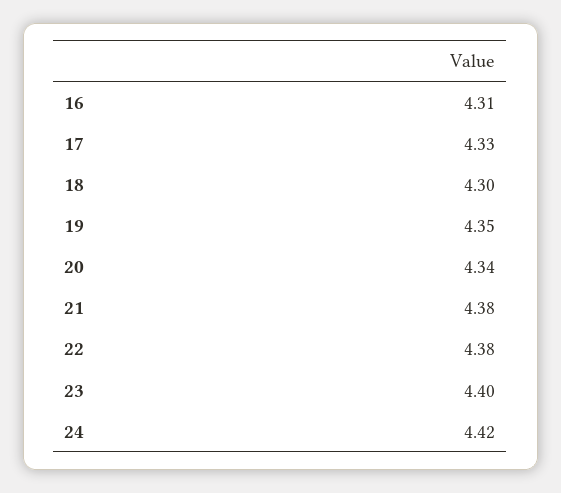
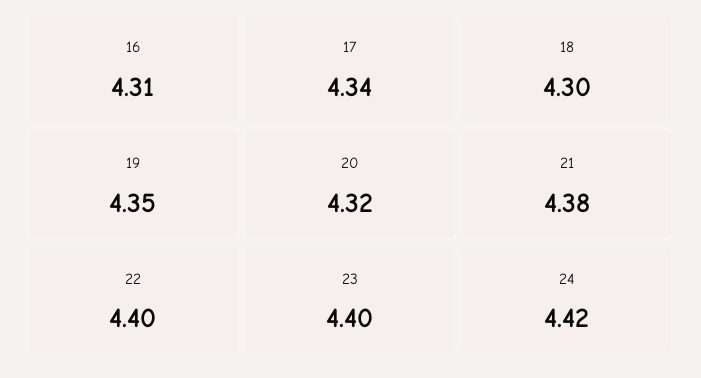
  {
    "16": 4.31,
-   "17": 4.33,
+   "17": 4.34,
    "18": 4.3,
    "19": 4.35,
-   "20": 4.34,
+   "20": 4.32,
    "21": 4.38,
-   "22": 4.38,
+   "22": 4.4,
    "23": 4.4,
    "24": 4.42
  }

